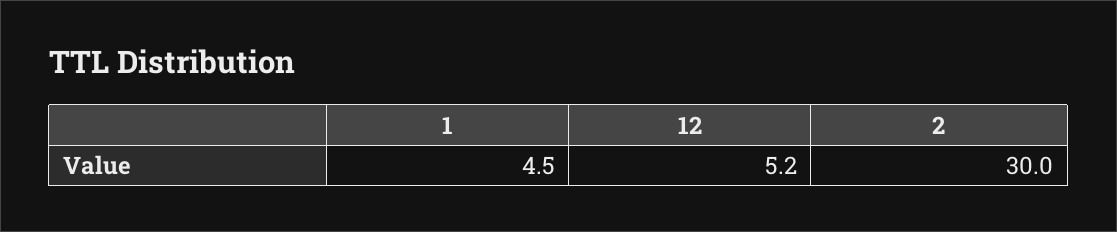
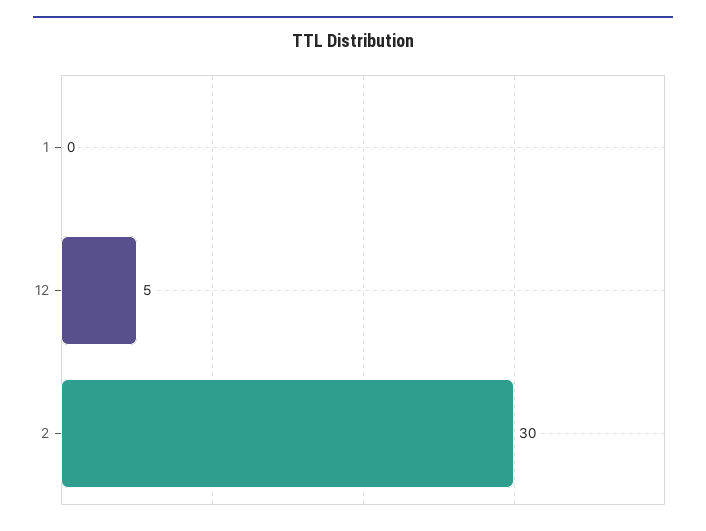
  {
-   "1": 4.5,
+   "1": 0,
    "12": 5.2,
    "2": 30
  }

